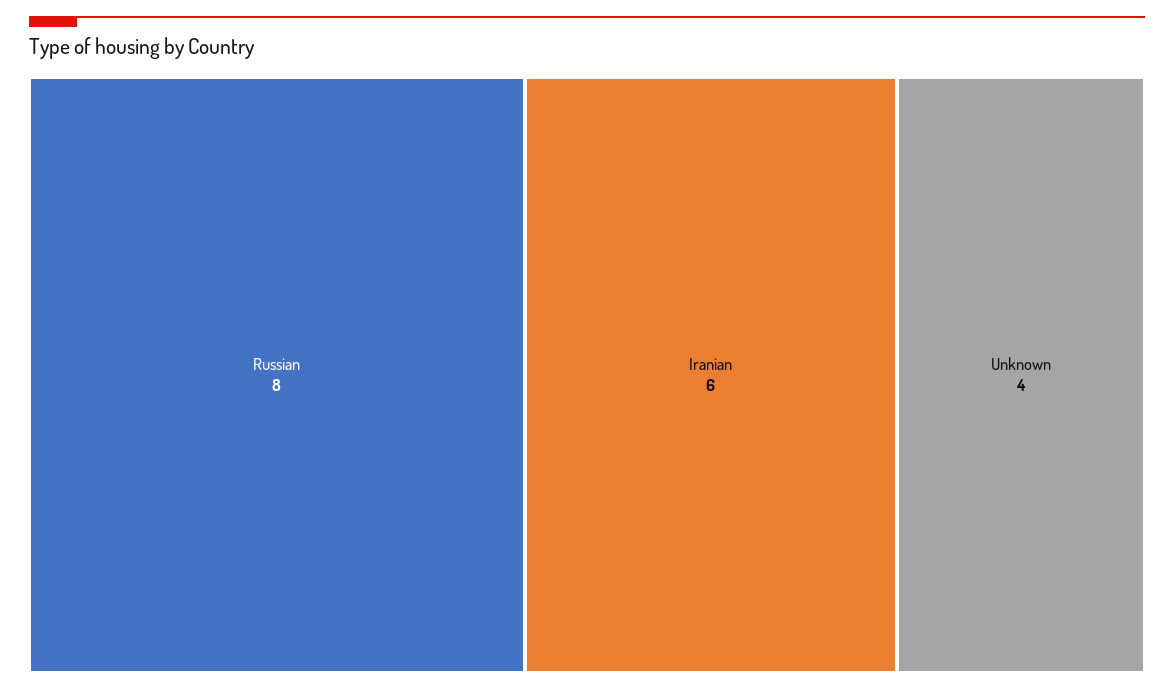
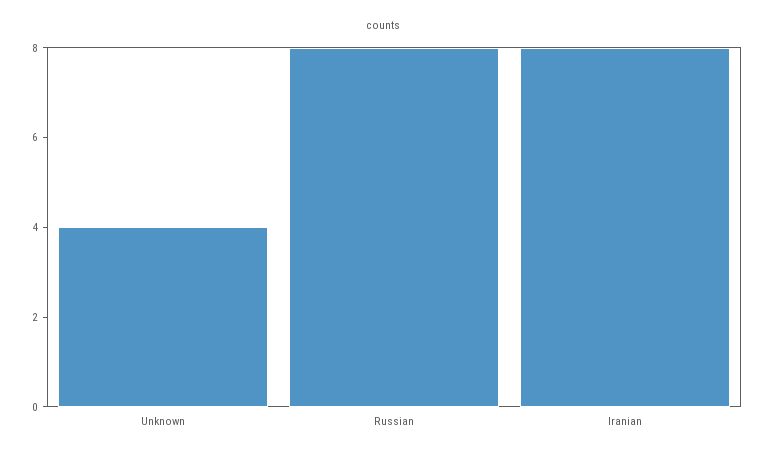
  {
    "Russian": 8,
-   "Iranian": 6,
+   "Iranian": 8,
    "Unknown": 4
  }

